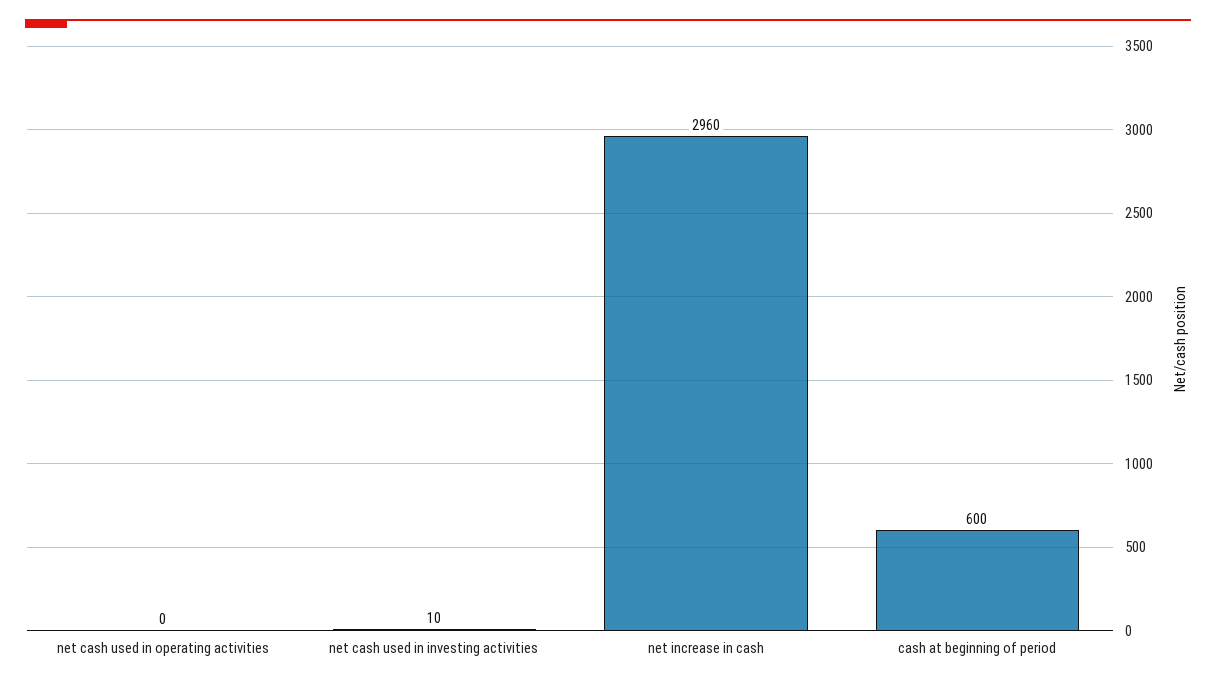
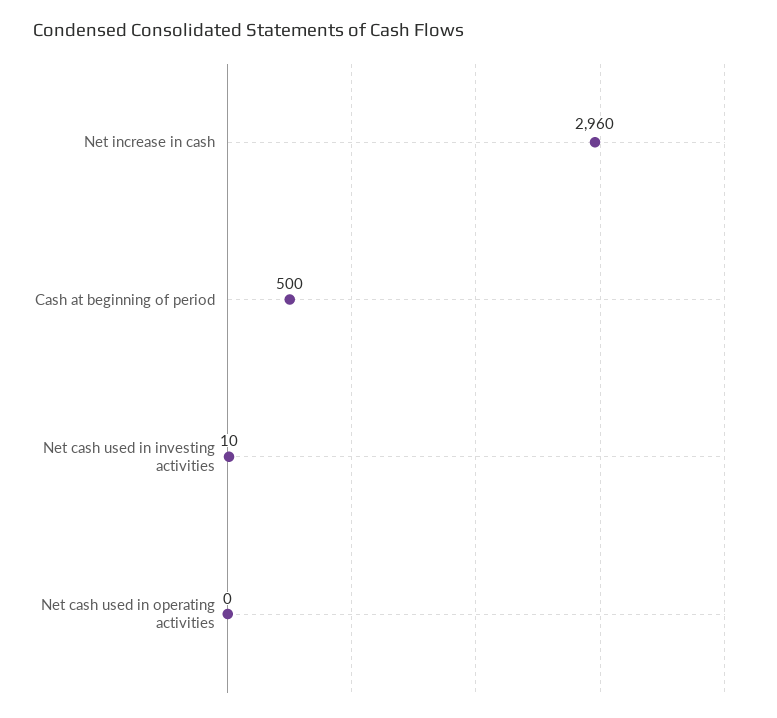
  {
    "net cash used in operating activities": 0,
    "net cash used in investing activities": 10,
    "net increase in cash": 2960,
-   "cash at beginning of period": 600
+   "cash at beginning of period": 500
  }

